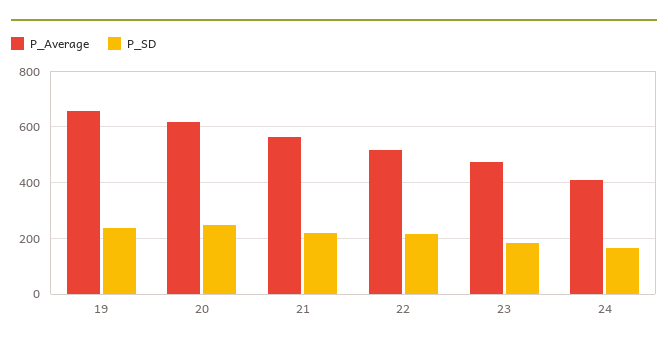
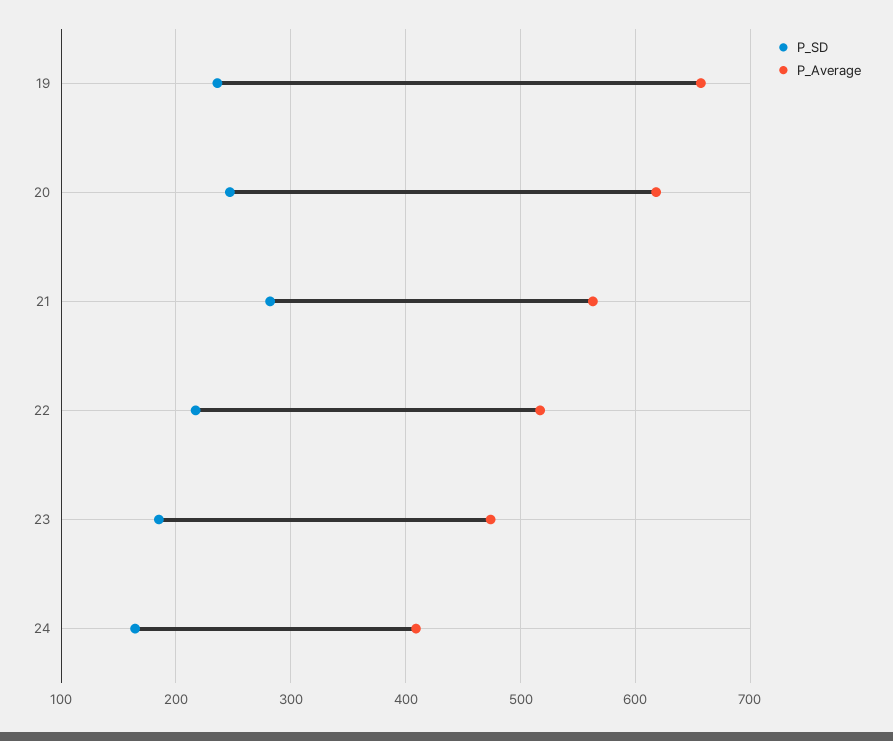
  {
    "P_Average": {
      "19": 660,
      "20": 620,
      "21": 560,
      "22": 520,
      "23": 470,
      "24": 410
    },
    "P_SD": {
      "19": 240,
      "20": 250,
-     "21": 225,
+     "21": 280,
      "22": 220,
      "23": 190,
      "24": 160
    }
  }

